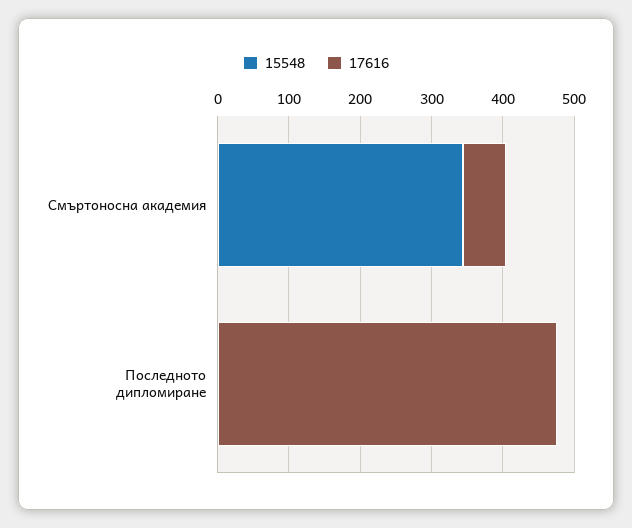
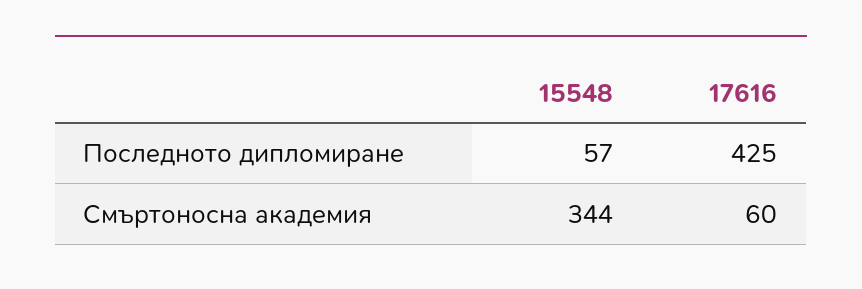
  {
    "15548": {
      "Смъртоносна академия": 344,
-     "Последното дипломиране": 0
+     "Последното дипломиране": 57
    },
    "17616": {
      "Смъртоносна академия": 60,
-     "Последното дипломиране": 480
+     "Последното дипломиране": 425
    }
  }

